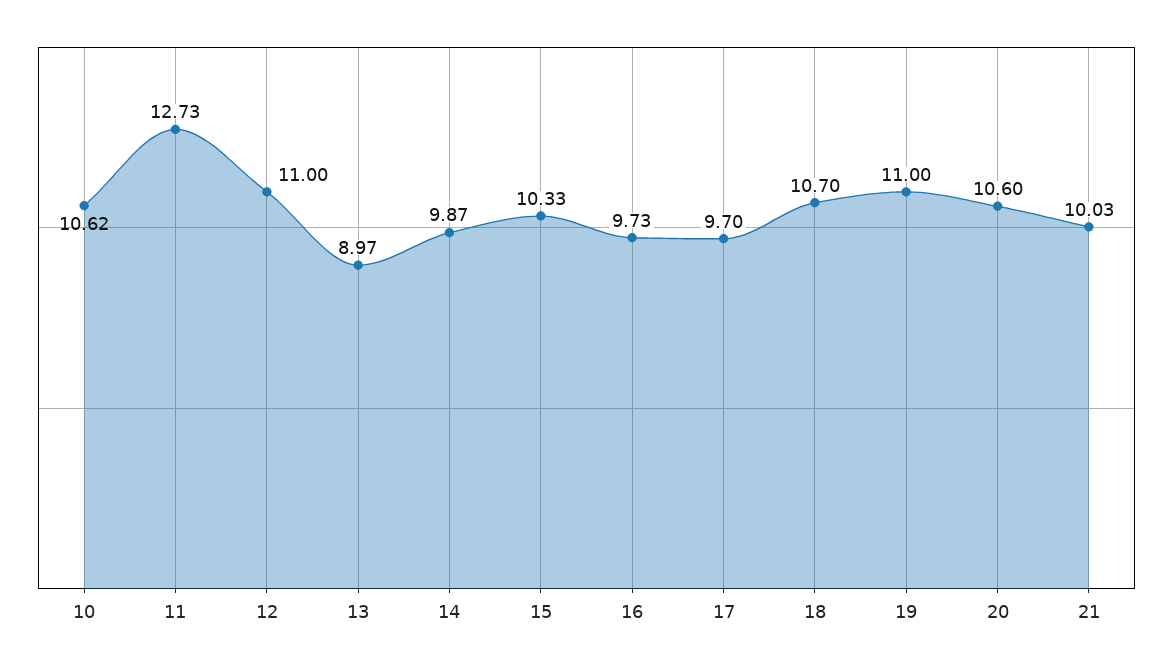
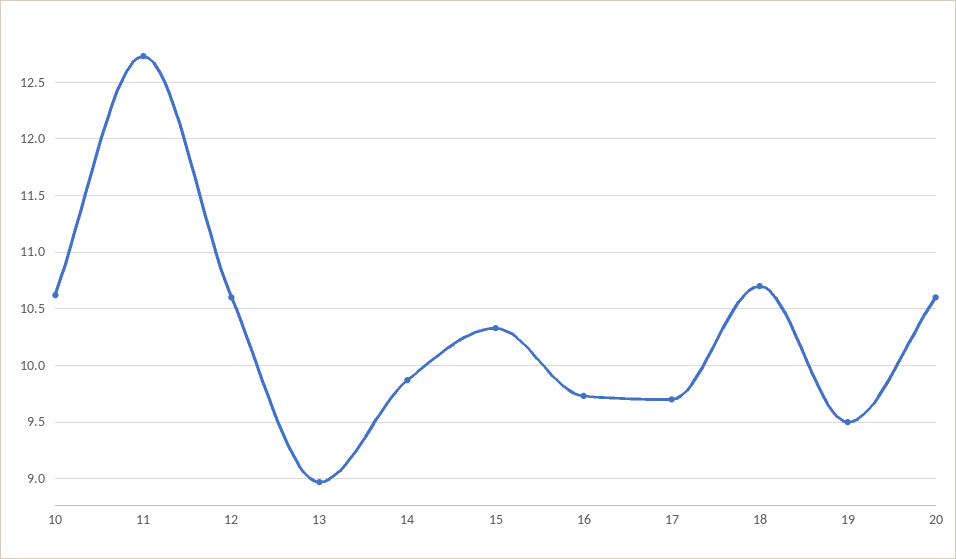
  {
    "10": 10.62,
    "11": 12.73,
-   "12": 11,
+   "12": 10.6,
    "13": 8.97,
    "14": 9.87,
    "15": 10.33,
    "16": 9.73,
    "17": 9.7,
    "18": 10.7,
-   "19": 11,
+   "19": 9.5,
-   "20": 10.6,
+   "20": 10.6
-   "21": 10.03
  }

